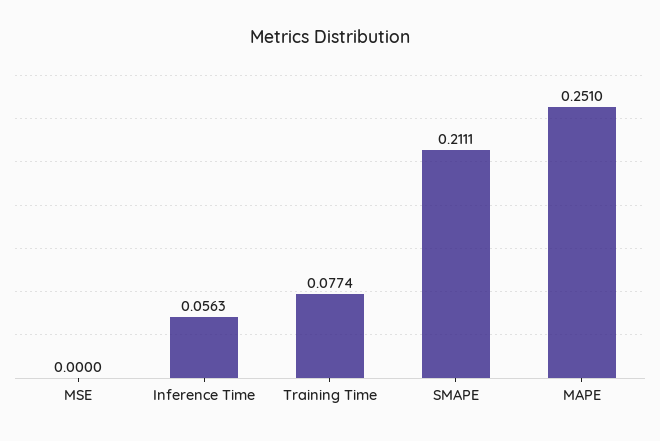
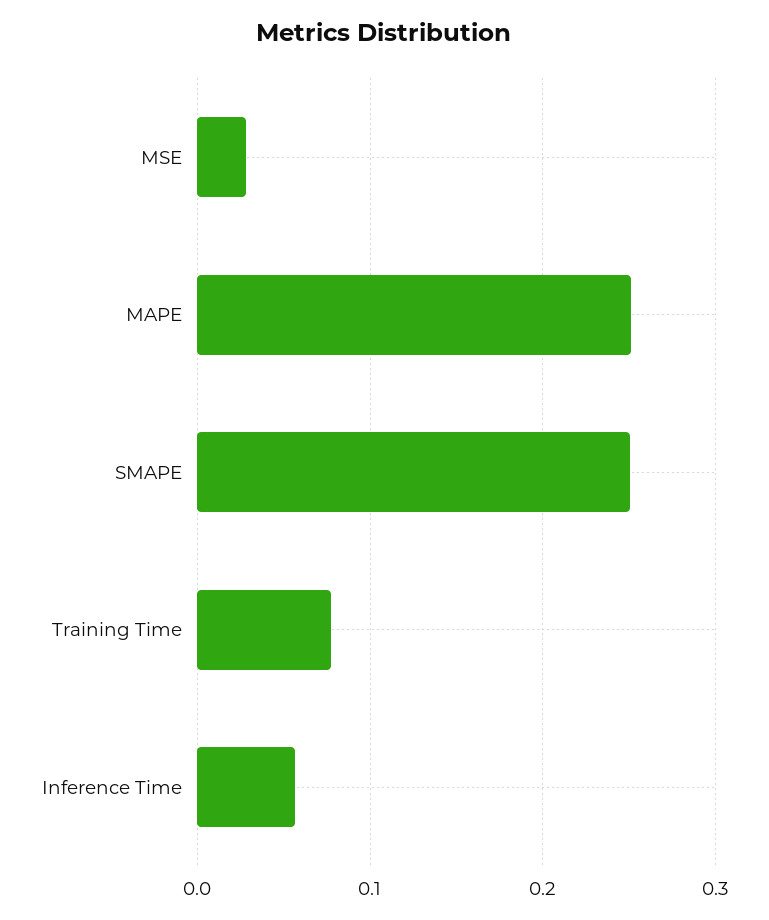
  {
-   "MSE": 0,
+   "MSE": 0.03,
    "Inference Time": 0.0563,
    "Training Time": 0.0774,
-   "SMAPE": 0.2111,
+   "SMAPE": 0.25,
    "MAPE": 0.251
  }

